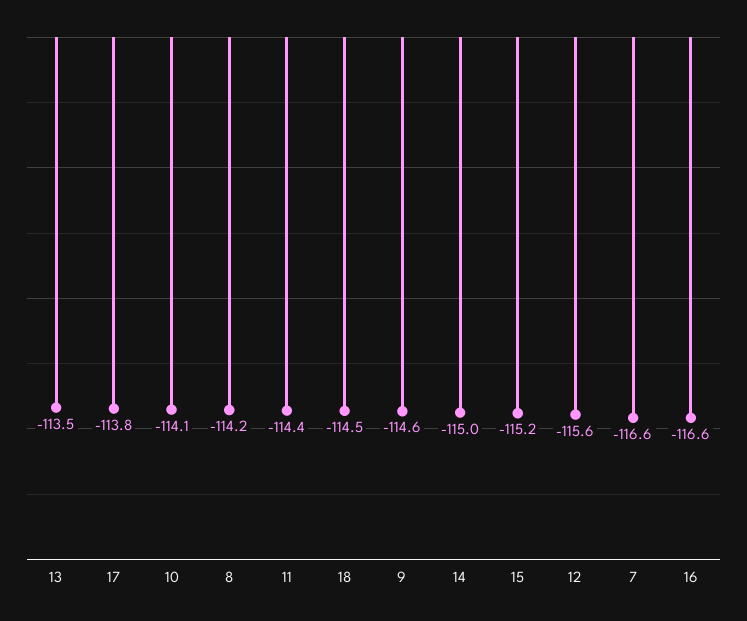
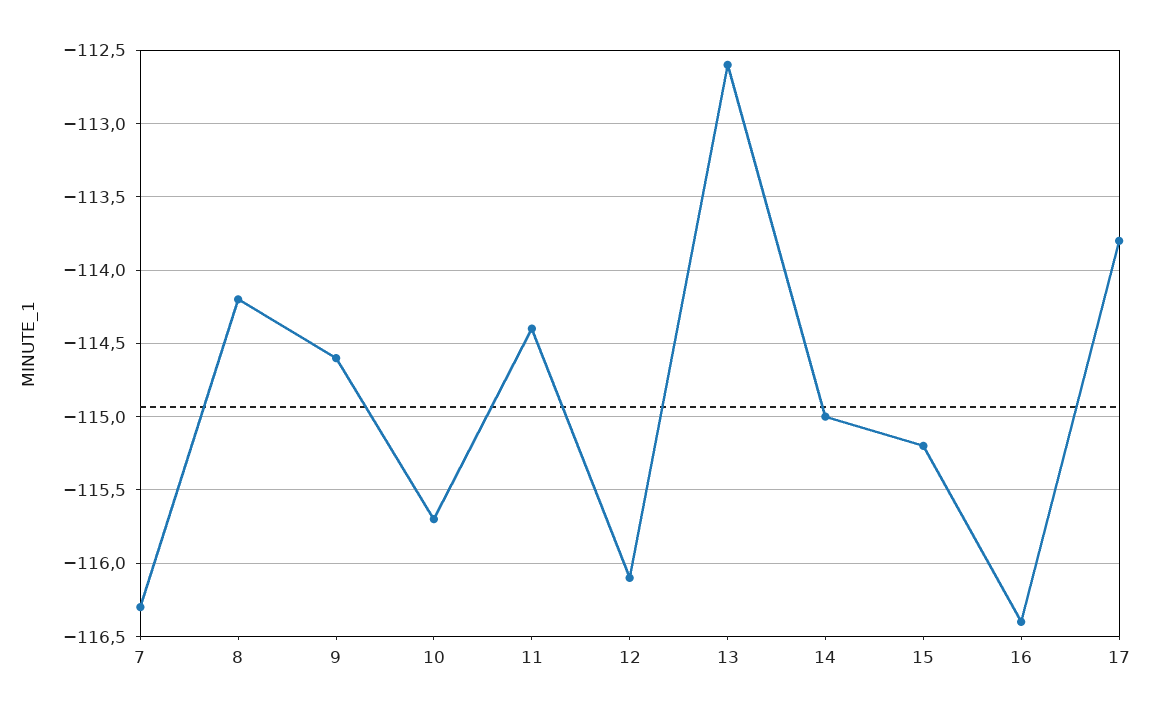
  {
-   "13": -113.5,
+   "13": -112.6,
    "17": -113.8,
-   "10": -114.1,
+   "10": -115.7,
    "8": -114.2,
    "11": -114.4,
-   "18": -114.5,
    "9": -114.6,
    "14": -115,
    "15": -115.2,
-   "12": -115.6,
+   "12": -116.1,
-   "7": -116.6,
+   "7": -116.3,
-   "16": -116.6
+   "16": -116.4
  }

